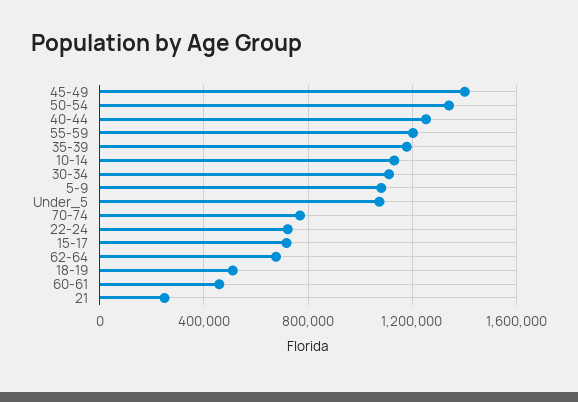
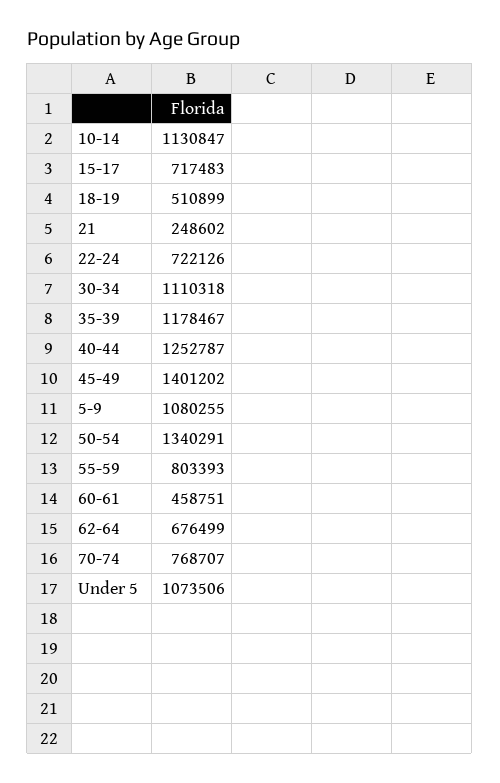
  {
    "45-49": 1401202,
    "50-54": 1340291,
    "40-44": 1252787,
-   "55-59": 1200000,
+   "55-59": 803393,
    "35-39": 1178467,
    "10-14": 1130847,
    "30-34": 1110318,
    "5-9": 1080255,
    "Under_5": 1073506,
    "70-74": 768707,
    "22-24": 722126,
    "15-17": 717483,
    "62-64": 676499,
    "18-19": 510899,
    "60-61": 458751,
    "21": 248602
  }

